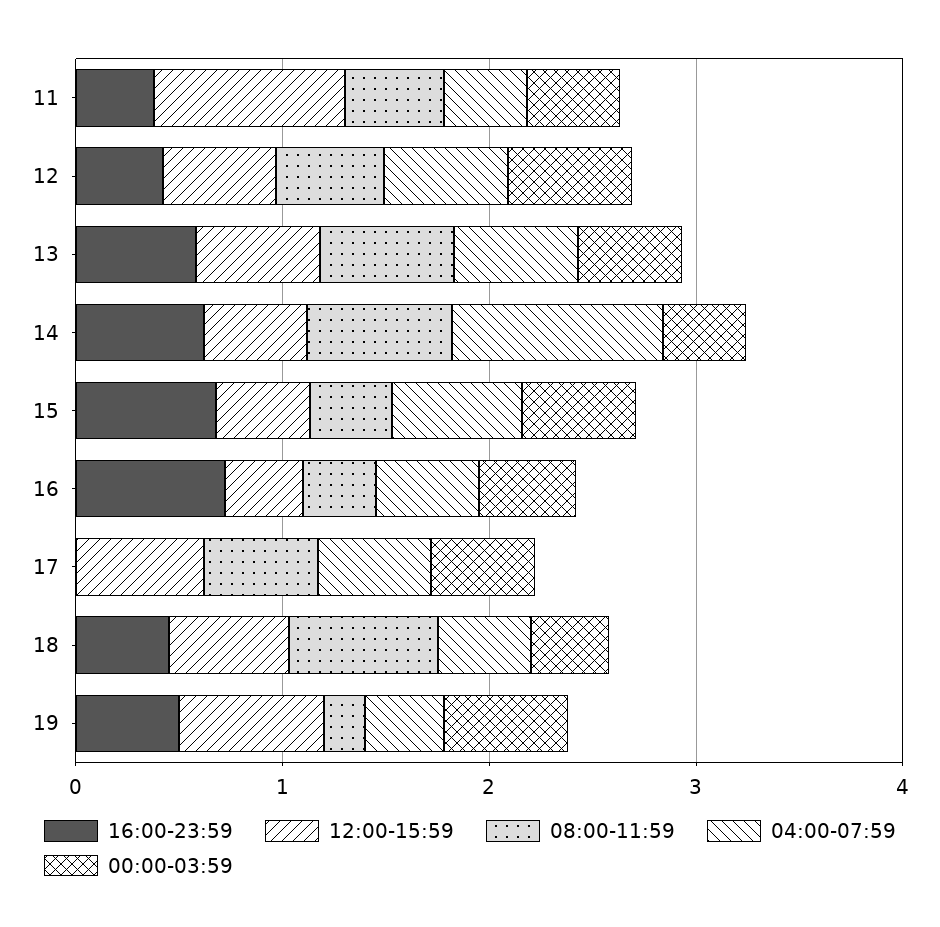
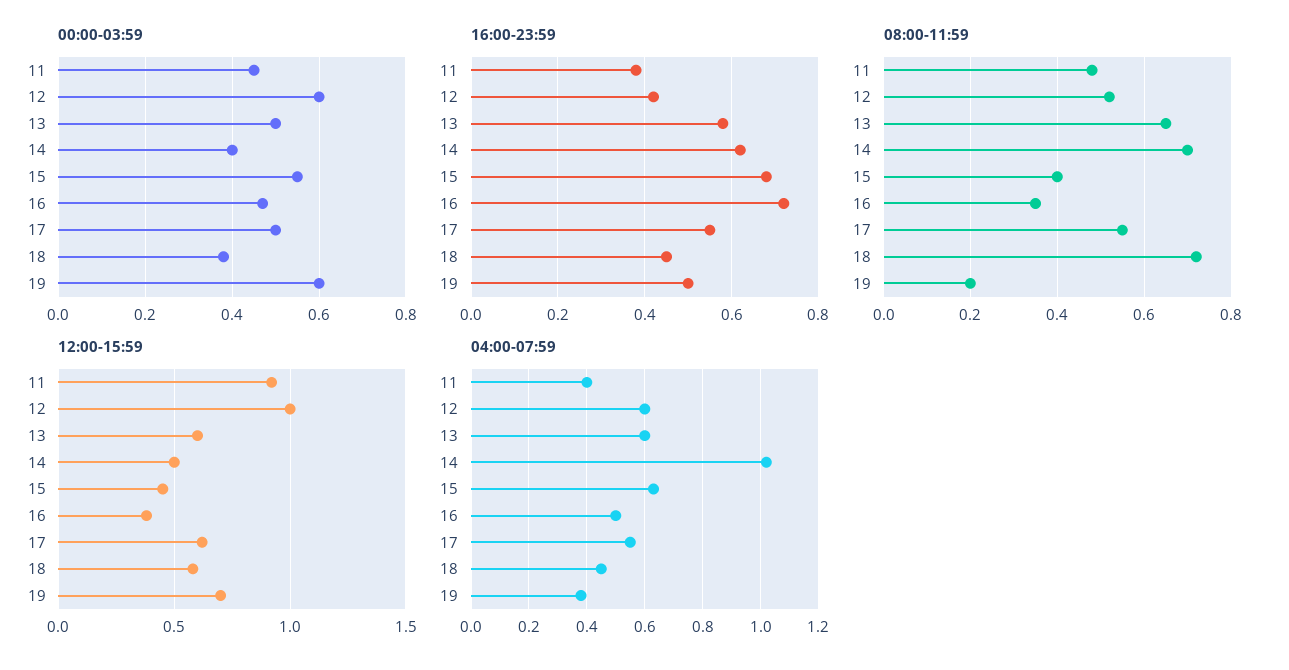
  {
    "16:00-23:59": {
      "11": 0.4,
      "12": 0.4,
      "13": 0.6,
      "14": 0.6,
      "15": 0.7,
      "16": 0.7,
-     "17": 0,
+     "17": 0.55,
      "18": 0.45,
      "19": 0.5
    },
    "12:00-15:59": {
      "11": 0.9,
-     "12": 0.6,
+     "12": 1,
      "13": 0.6,
      "14": 0.5,
      "15": 0.45,
      "16": 0.4,
      "17": 0.6,
      "18": 0.6,
      "19": 0.7
    },
    "08:00-11:59": {
      "11": 0.5,
      "12": 0.5,
      "13": 0.65,
      "14": 0.7,
      "15": 0.4,
      "16": 0.35,
      "17": 0.55,
      "18": 0.7,
      "19": 0.2
    },
    "04:00-07:59": {
      "11": 0.4,
      "12": 0.6,
      "13": 0.6,
      "14": 1,
      "15": 0.65,
      "16": 0.5,
      "17": 0.55,
      "18": 0.45,
      "19": 0.4
    },
    "00:00-03:59": {
      "11": 0.45,
      "12": 0.6,
      "13": 0.5,
      "14": 0.4,
      "15": 0.55,
      "16": 0.45,
      "17": 0.5,
      "18": 0.4,
      "19": 0.6
    }
  }

